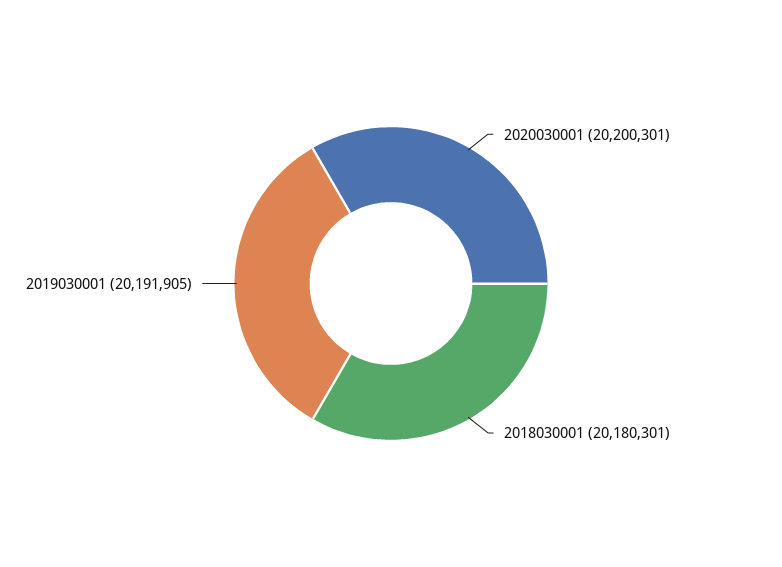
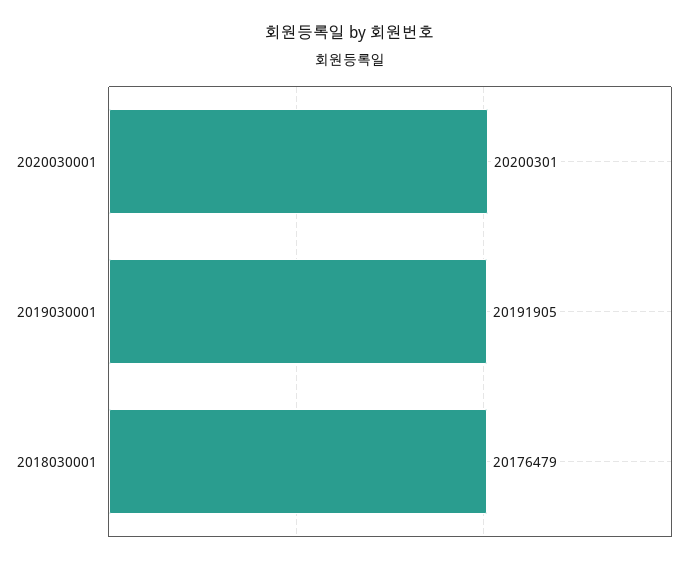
  {
    "2020030001": 20200301,
-   "2018030001": 20180301,
+   "2018030001": 20176479,
    "2019030001": 20191905
  }

